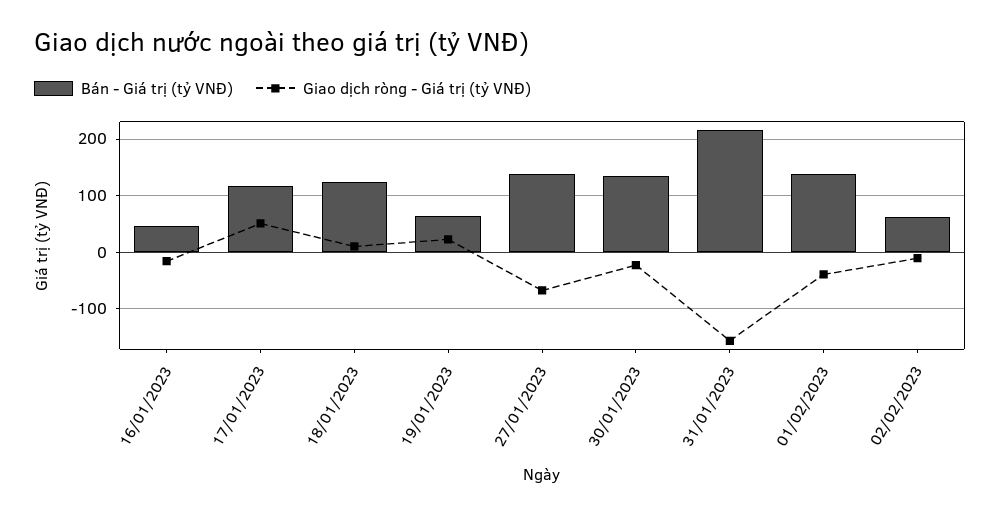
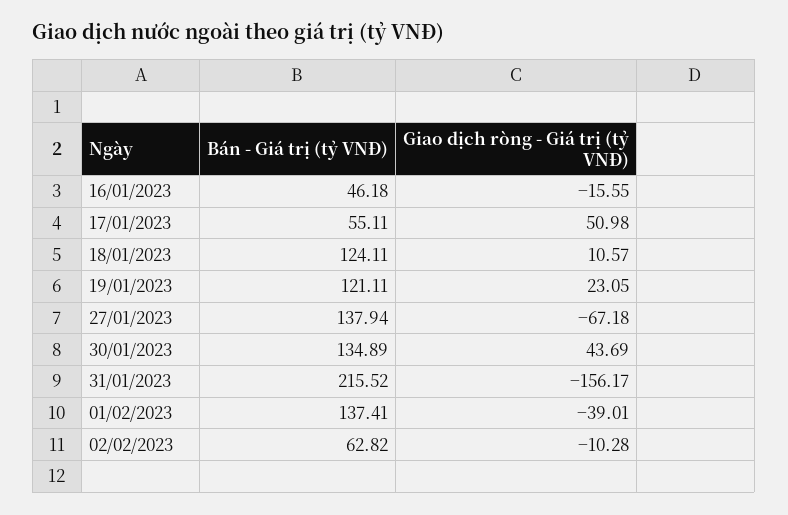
  {
    "Bán - Giá trị (tỷ VNĐ)": {
      "16/01/2023": 46.18,
-     "17/01/2023": 120,
+     "17/01/2023": 55.11,
      "18/01/2023": 124.11,
-     "19/01/2023": 60,
+     "19/01/2023": 121.11,
      "27/01/2023": 137.94,
      "30/01/2023": 134.89,
      "31/01/2023": 215.52,
      "01/02/2023": 137.41,
      "02/02/2023": 62.82
    },
    "Giao dịch ròng - Giá trị (tỷ VNĐ)": {
      "16/01/2023": -15.55,
      "17/01/2023": 50.98,
      "18/01/2023": 10.57,
      "19/01/2023": 23.05,
      "27/01/2023": -67.18,
-     "30/01/2023": -20,
+     "30/01/2023": 43.69,
      "31/01/2023": -156.17,
      "01/02/2023": -39.01,
      "02/02/2023": -10.28
    }
  }

